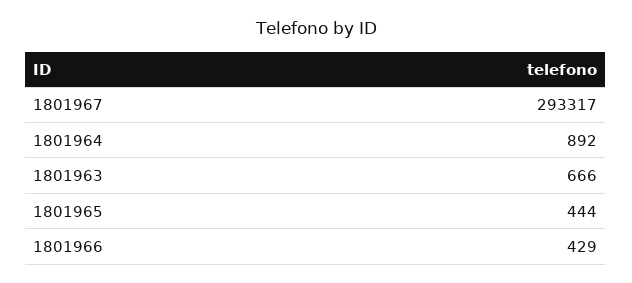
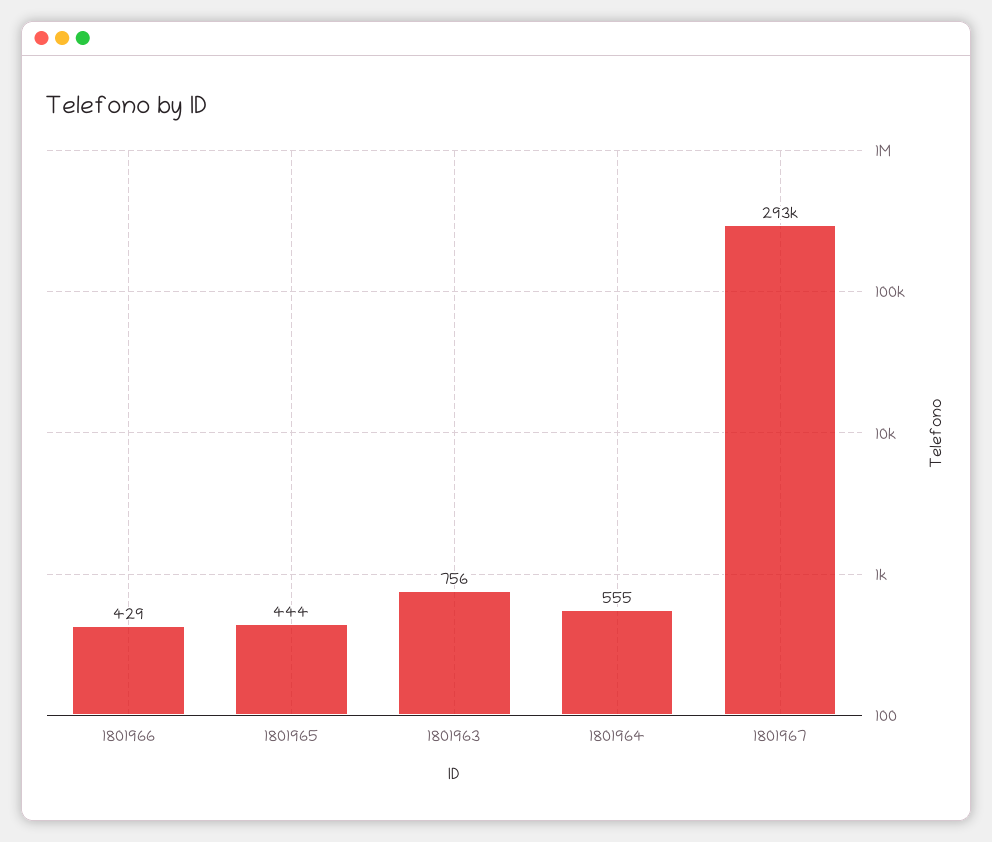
  {
    "1801967": 293317,
-   "1801964": 892,
+   "1801964": 555,
-   "1801963": 666,
+   "1801963": 756,
    "1801965": 444,
    "1801966": 429
  }

